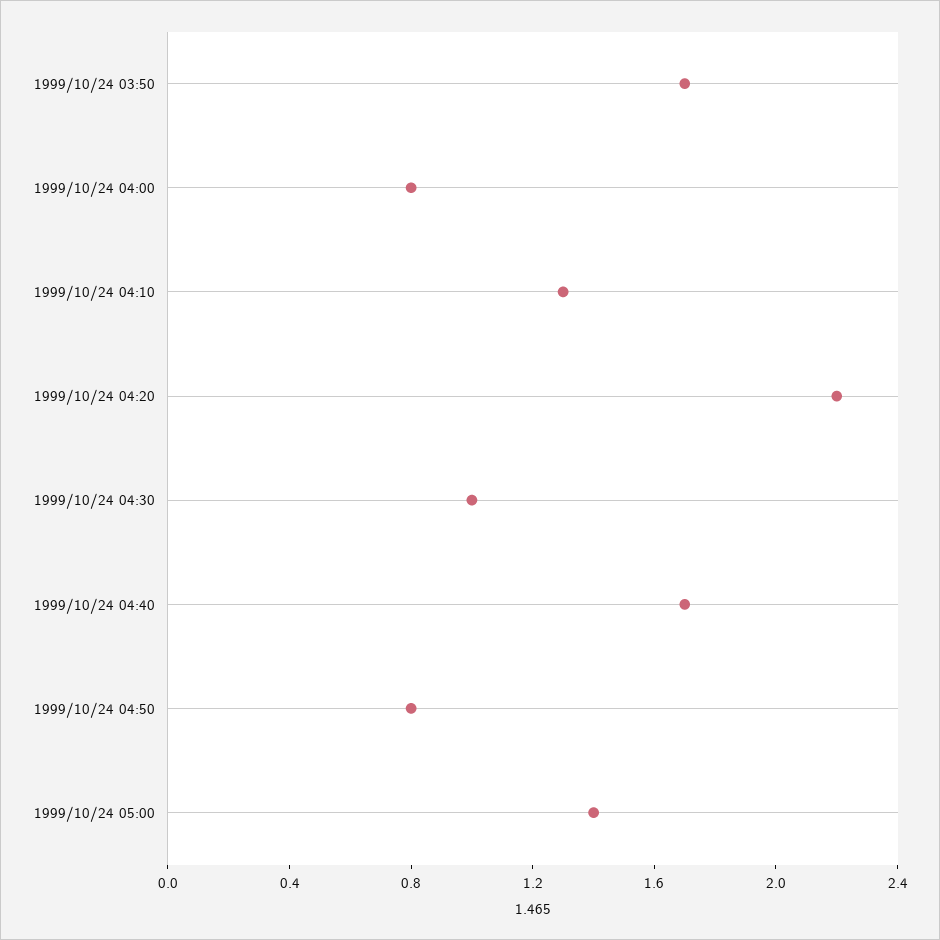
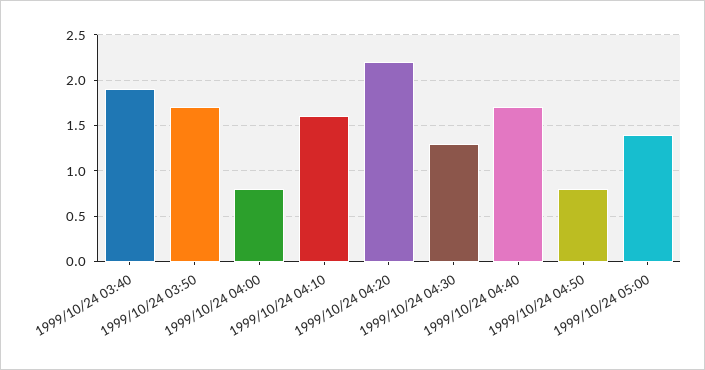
  {
    "1999/10/24 03:50": 1.7,
    "1999/10/24 04:00": 0.8,
-   "1999/10/24 04:10": 1.3,
+   "1999/10/24 04:10": 1.6,
    "1999/10/24 04:20": 2.2,
-   "1999/10/24 04:30": 1,
+   "1999/10/24 04:30": 1.3,
    "1999/10/24 04:40": 1.7,
    "1999/10/24 04:50": 0.8,
-   "1999/10/24 05:00": 1.4
+   "1999/10/24 05:00": 1.4,
+   "1999/10/24 03:40": 1.9
  }

